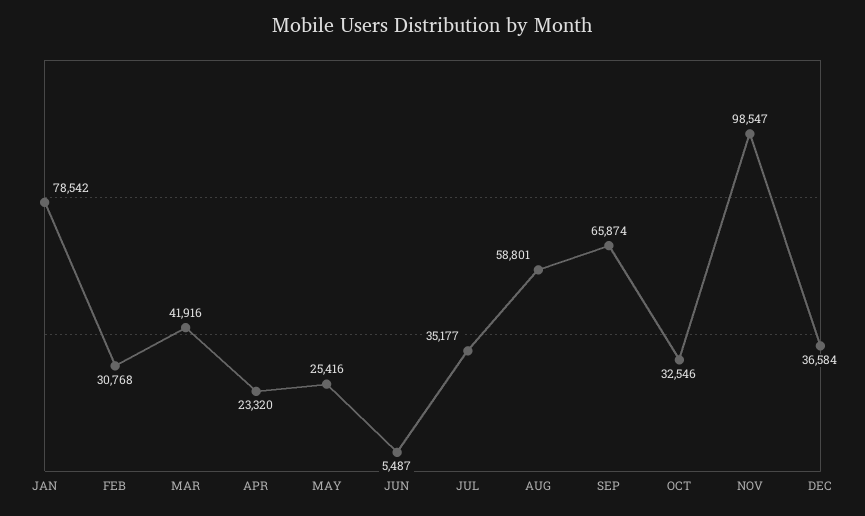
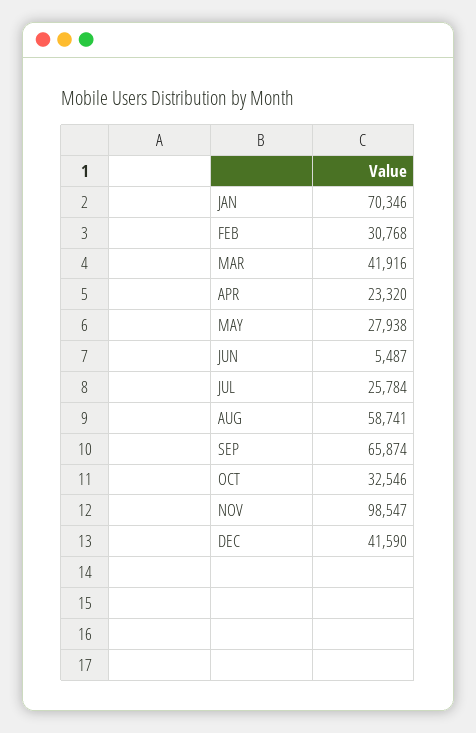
  {
-   "JAN": 78542,
+   "JAN": 70346,
    "FEB": 30768,
    "MAR": 41916,
    "APR": 23320,
-   "MAY": 25416,
+   "MAY": 27938,
    "JUN": 5487,
-   "JUL": 35177,
+   "JUL": 25784,
-   "AUG": 58801,
+   "AUG": 58741,
    "SEP": 65874,
    "OCT": 32546,
    "NOV": 98547,
-   "DEC": 36584
+   "DEC": 41590
  }

